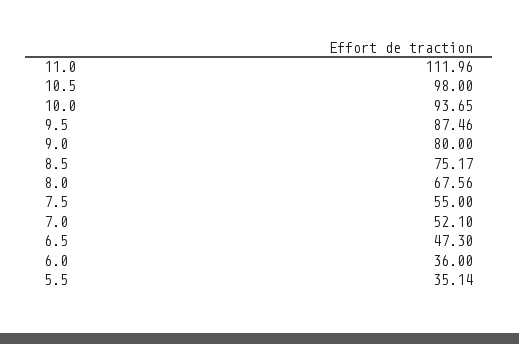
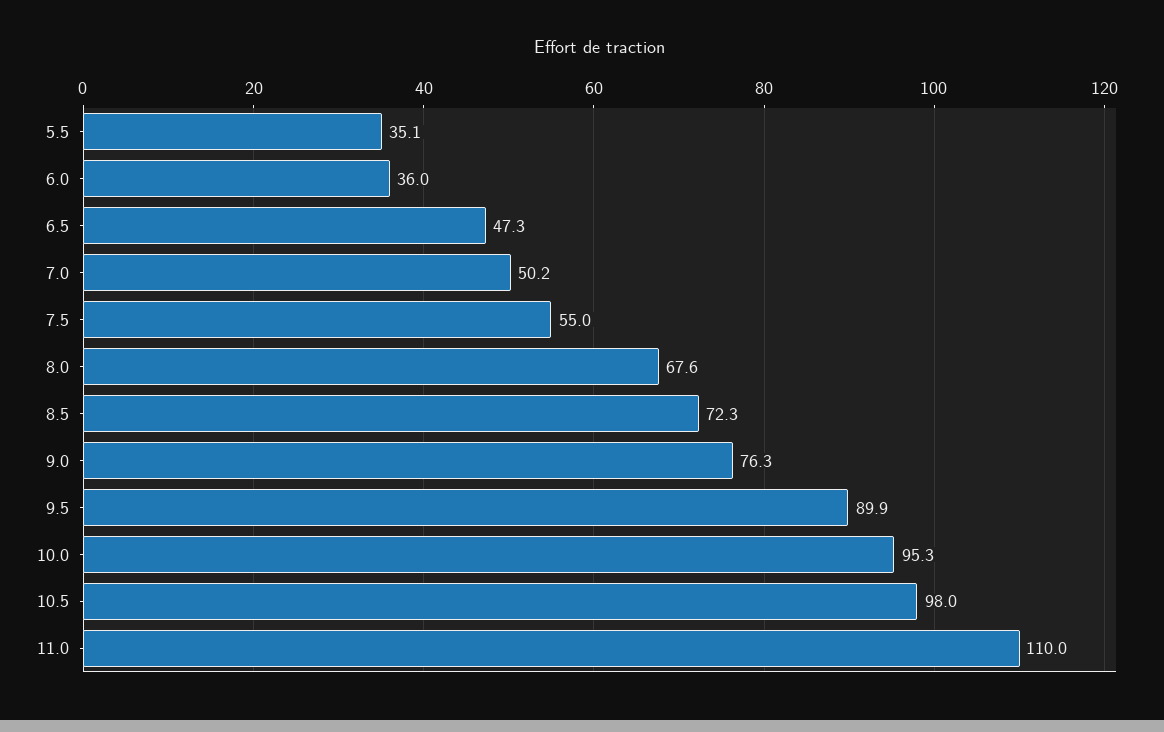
  {
-   "11.0": 111.96,
+   "11.0": 110,
    "10.5": 98,
-   "10.0": 93.65,
+   "10.0": 95.3,
-   "9.5": 87.46,
+   "9.5": 89.9,
-   "9.0": 80,
+   "9.0": 76.3,
-   "8.5": 75.17,
+   "8.5": 72.3,
    "8.0": 67.56,
    "7.5": 55,
-   "7.0": 52.1,
+   "7.0": 50.2,
    "6.5": 47.3,
    "6.0": 36,
    "5.5": 35.14
  }

